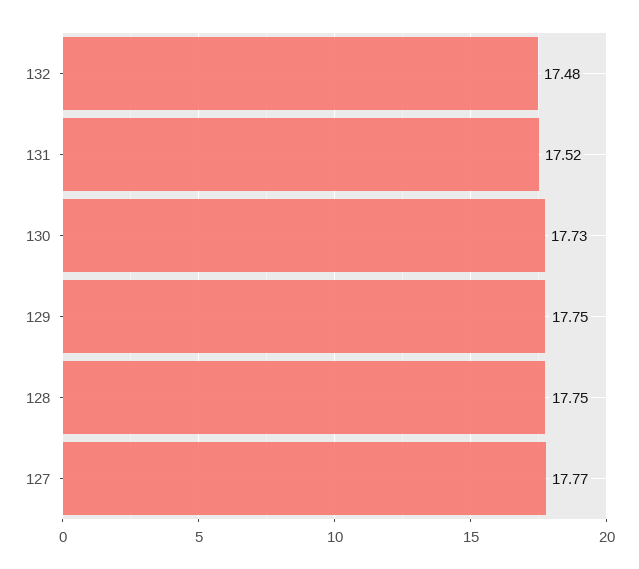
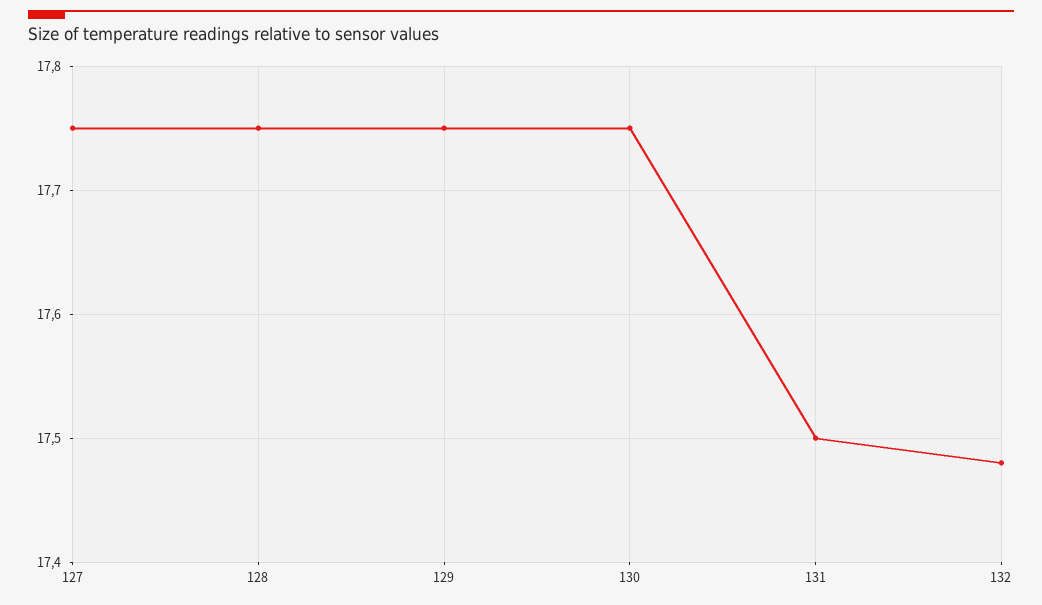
  {
    "132": 17.48,
-   "131": 17.52,
+   "131": 17.5,
-   "130": 17.73,
+   "130": 17.75,
    "129": 17.75,
    "128": 17.75,
-   "127": 17.77
+   "127": 17.75
  }

